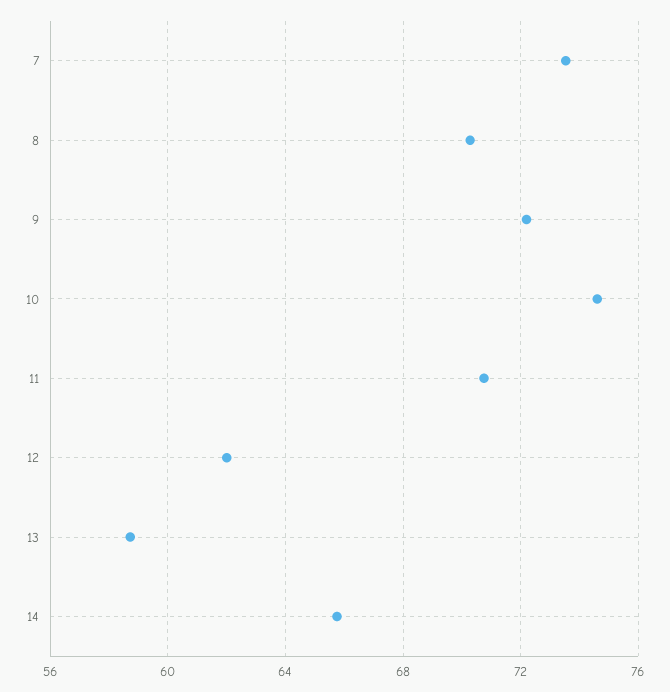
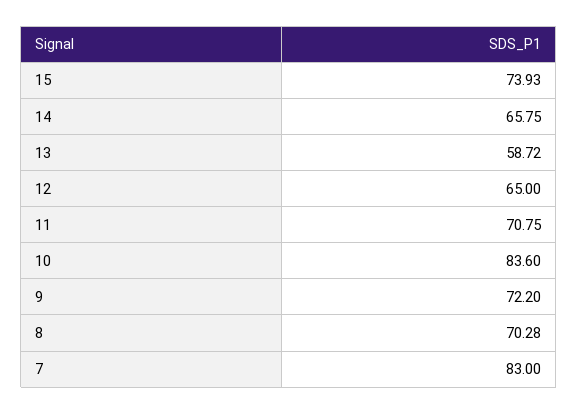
  {
-   "7": 73.5,
+   "7": 83,
    "8": 70.28,
    "9": 72.2,
-   "10": 74.5,
+   "10": 83.6,
    "11": 70.75,
-   "12": 62,
+   "12": 65,
    "13": 58.72,
-   "14": 65.75
+   "14": 65.75,
+   "15": 73.93
  }

